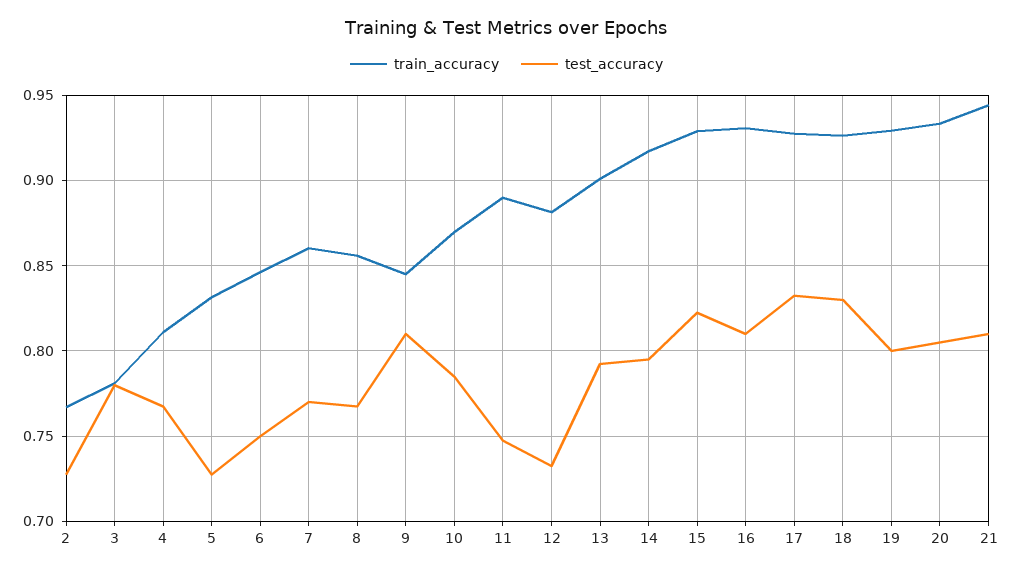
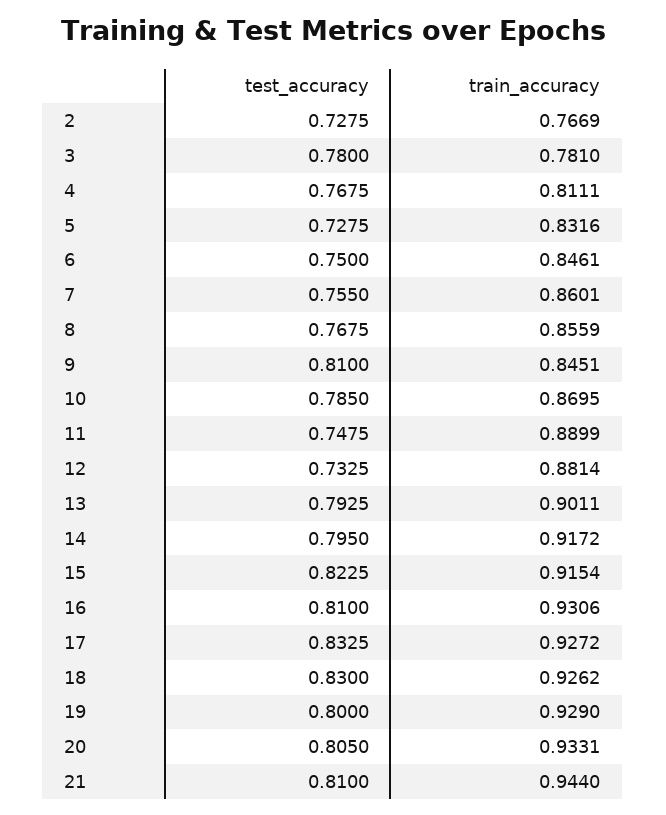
  {
    "train_accuracy": {
      "2": 0.7669,
      "3": 0.781,
      "4": 0.8111,
      "5": 0.8316,
      "6": 0.8461,
      "7": 0.8601,
      "8": 0.8559,
      "9": 0.8451,
      "10": 0.8695,
      "11": 0.8899,
      "12": 0.8814,
      "13": 0.9011,
      "14": 0.9172,
-     "15": 0.93,
+     "15": 0.9154,
      "16": 0.9306,
      "17": 0.9272,
      "18": 0.9262,
      "19": 0.929,
      "20": 0.9331,
      "21": 0.944
    },
    "test_accuracy": {
      "2": 0.7275,
      "3": 0.78,
      "4": 0.7675,
      "5": 0.7275,
      "6": 0.75,
-     "7": 0.77,
+     "7": 0.755,
      "8": 0.7675,
      "9": 0.81,
      "10": 0.785,
      "11": 0.7475,
      "12": 0.7325,
      "13": 0.7925,
      "14": 0.795,
      "15": 0.8225,
      "16": 0.81,
      "17": 0.8325,
      "18": 0.83,
      "19": 0.8,
      "20": 0.805,
      "21": 0.81
    }
  }

